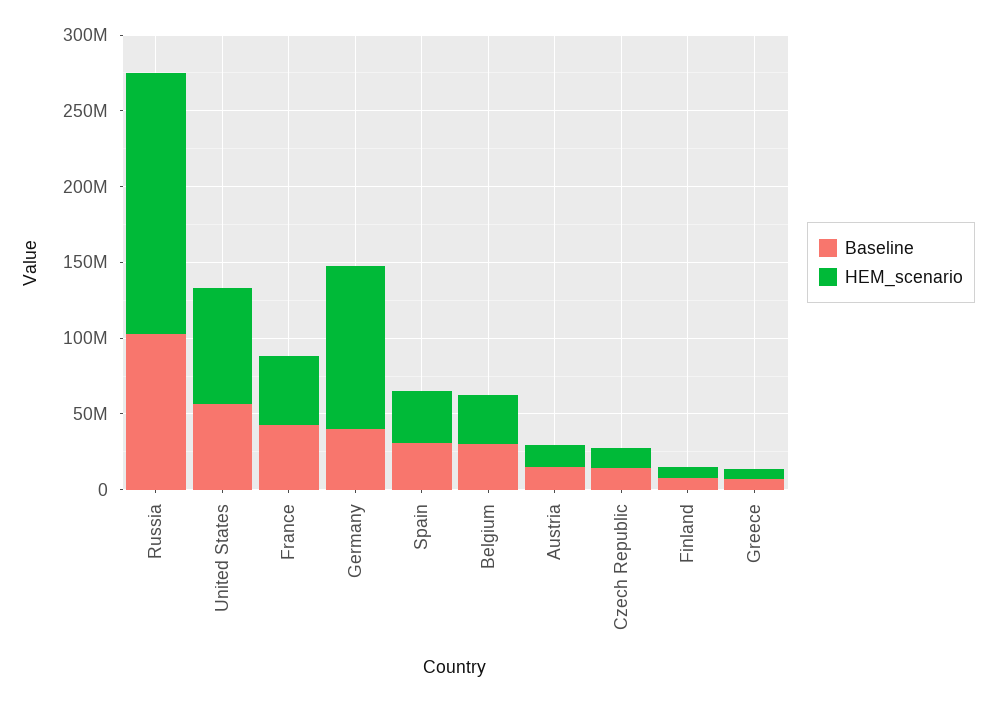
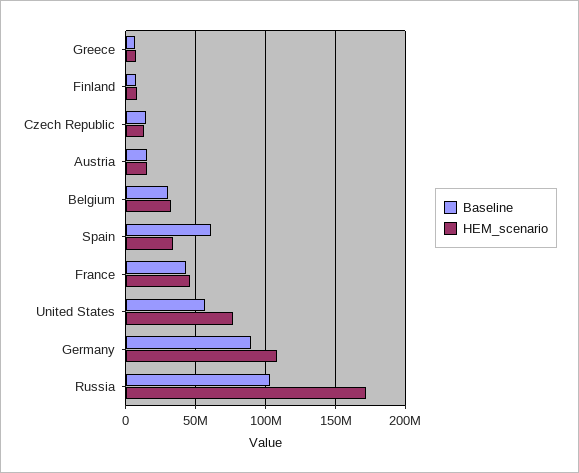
  {
    "Baseline": {
      "Russia": 105000000,
      "United States": 55000000,
      "France": 45000000,
-     "Germany": 40000000,
+     "Germany": 90000000,
-     "Spain": 30000000,
+     "Spain": 60000000,
      "Belgium": 30000000,
      "Austria": 15000000,
      "Czech Republic": 15000000,
      "Finland": 5000000,
      "Greece": 5000000
    },
    "HEM_scenario": {
      "Russia": 170000000,
      "United States": 75000000,
      "France": 45000000,
      "Germany": 110000000,
      "Spain": 35000000,
      "Belgium": 30000000,
      "Austria": 15000000,
      "Czech Republic": 15000000,
      "Finland": 10000000,
      "Greece": 5000000
    }
  }

